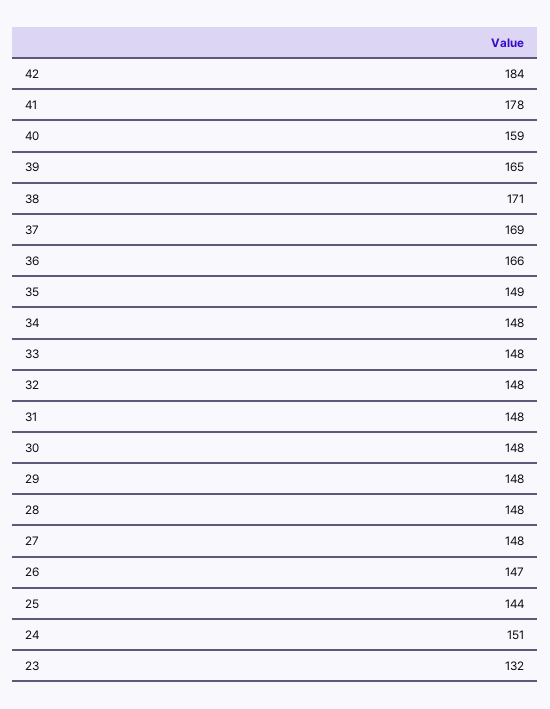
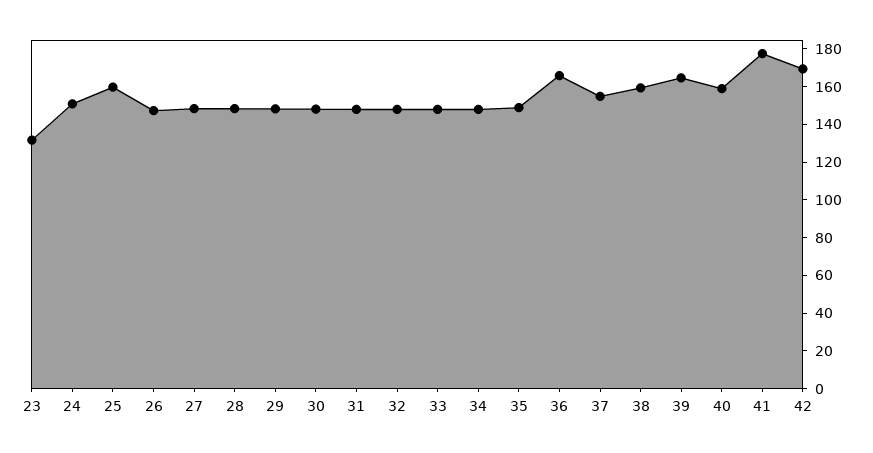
  {
-   "42": 184,
+   "42": 170,
    "41": 178,
    "40": 159,
    "39": 165,
-   "38": 171,
+   "38": 160,
-   "37": 169,
+   "37": 155,
    "36": 166,
    "35": 149,
    "34": 148,
    "33": 148,
    "32": 148,
    "31": 148,
    "30": 148,
    "29": 148,
    "28": 148,
    "27": 148,
    "26": 147,
-   "25": 144,
+   "25": 160,
    "24": 151,
    "23": 132
  }

